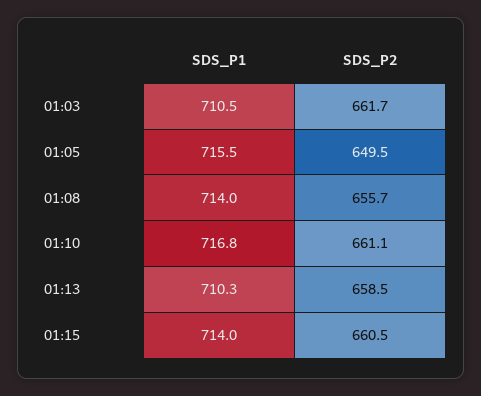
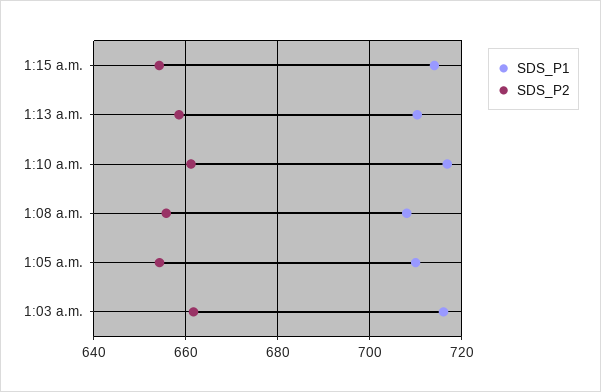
  {
    "SDS_P1": {
-     "01:03": 710.5,
+     "01:03": 716,
-     "01:05": 715.5,
+     "01:05": 710,
-     "01:08": 714,
+     "01:08": 708,
      "01:10": 716.8,
      "01:13": 710.3,
      "01:15": 714
    },
    "SDS_P2": {
      "01:03": 661.7,
-     "01:05": 649.5,
+     "01:05": 654,
      "01:08": 655.7,
      "01:10": 661.1,
      "01:13": 658.5,
-     "01:15": 660.5
+     "01:15": 654
    }
  }

